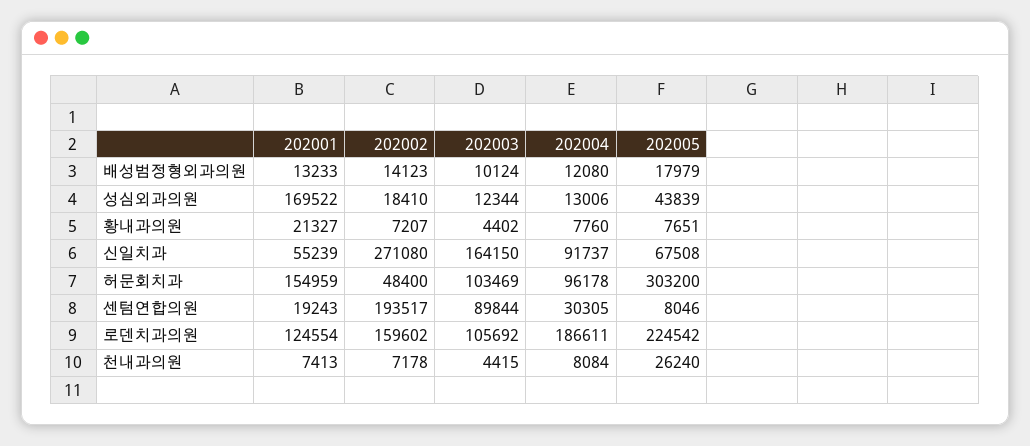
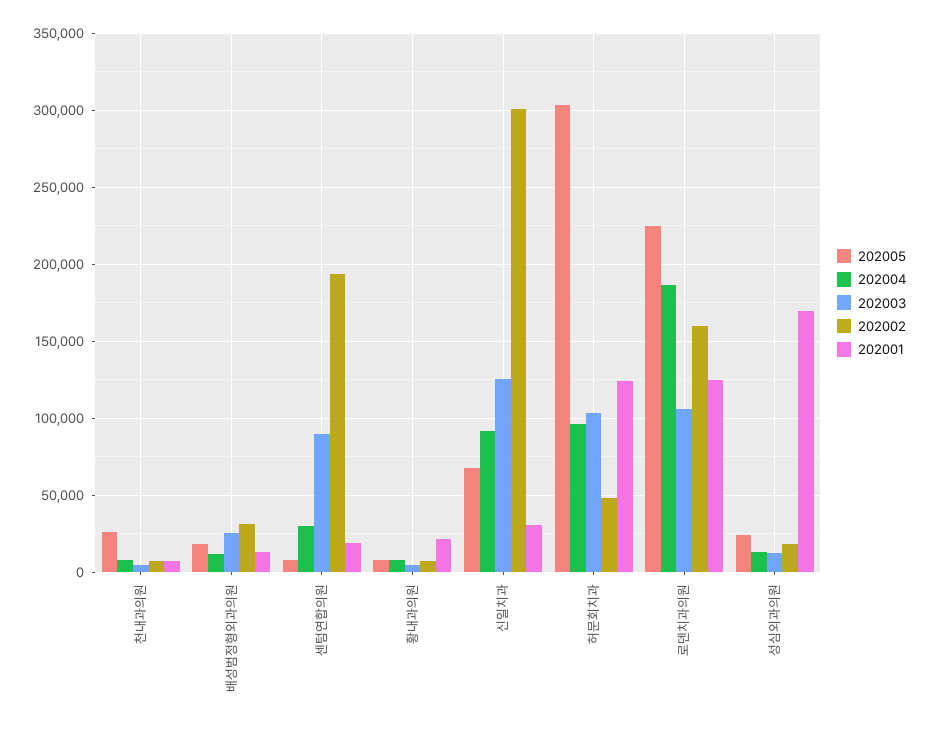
  {
    "202001": {
      "배성범정형외과의원": 13233,
      "성심외과의원": 169522,
      "황내과의원": 21327,
-     "신일치과": 55239,
+     "신일치과": 30000,
-     "허문회치과": 154959,
+     "허문회치과": 125000,
      "센텀연합의원": 19243,
      "로덴치과의원": 124554,
      "천내과의원": 7413
    },
    "202002": {
-     "배성범정형외과의원": 14123,
+     "배성범정형외과의원": 30000,
      "성심외과의원": 18410,
      "황내과의원": 7207,
-     "신일치과": 271080,
+     "신일치과": 300000,
      "허문회치과": 48400,
      "센텀연합의원": 193517,
      "로덴치과의원": 159602,
      "천내과의원": 7178
    },
    "202003": {
-     "배성범정형외과의원": 10124,
+     "배성범정형외과의원": 25000,
      "성심외과의원": 12344,
      "황내과의원": 4402,
-     "신일치과": 164150,
+     "신일치과": 125000,
      "허문회치과": 103469,
      "센텀연합의원": 89844,
      "로덴치과의원": 105692,
      "천내과의원": 4415
    },
    "202004": {
      "배성범정형외과의원": 12080,
      "성심외과의원": 13006,
      "황내과의원": 7760,
      "신일치과": 91737,
      "허문회치과": 96178,
      "센텀연합의원": 30305,
      "로덴치과의원": 186611,
      "천내과의원": 8084
    },
    "202005": {
      "배성범정형외과의원": 17979,
-     "성심외과의원": 43839,
+     "성심외과의원": 25000,
      "황내과의원": 7651,
      "신일치과": 67508,
      "허문회치과": 303200,
      "센텀연합의원": 8046,
      "로덴치과의원": 224542,
      "천내과의원": 26240
    }
  }

